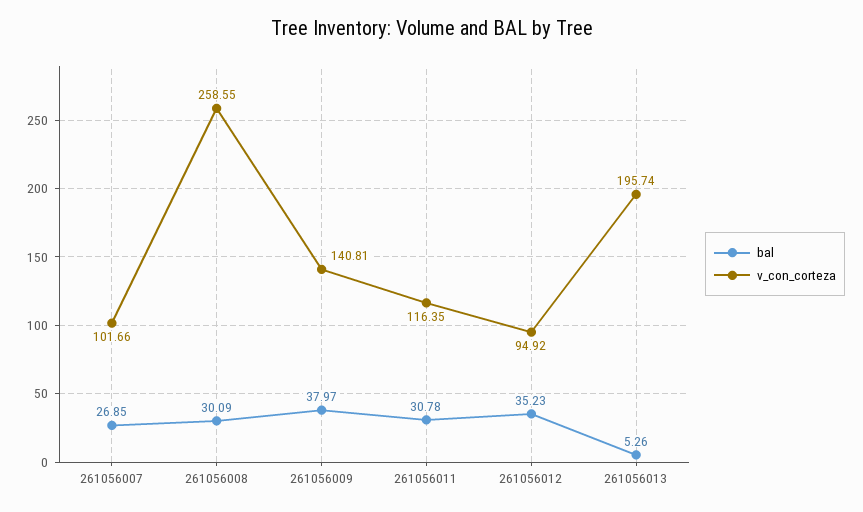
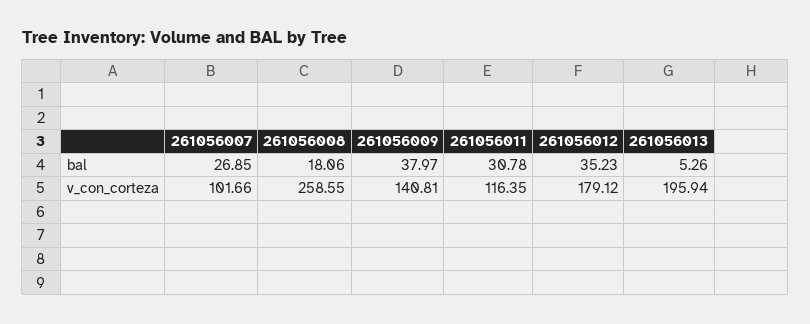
  {
    "bal": {
      "261056007": 26.85,
-     "261056008": 30.09,
+     "261056008": 18.06,
      "261056009": 37.97,
      "261056011": 30.78,
      "261056012": 35.23,
      "261056013": 5.26
    },
    "v_con_corteza": {
      "261056007": 101.66,
      "261056008": 258.55,
      "261056009": 140.81,
      "261056011": 116.35,
-     "261056012": 94.92,
+     "261056012": 179.12,
-     "261056013": 195.74
+     "261056013": 195.94
    }
  }

